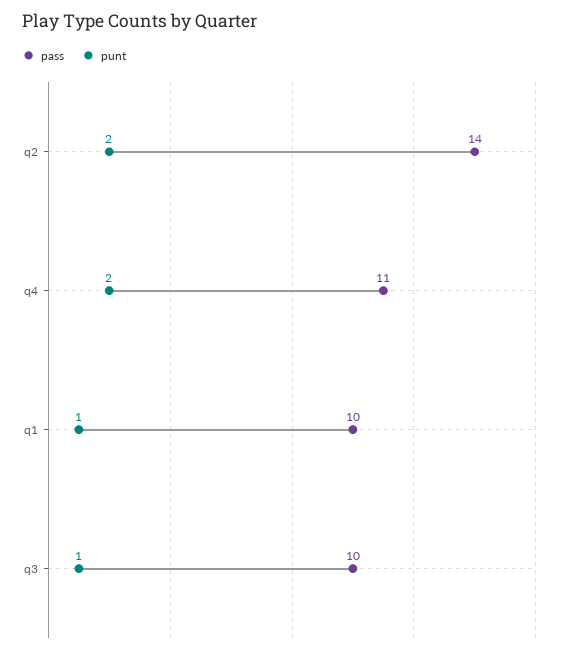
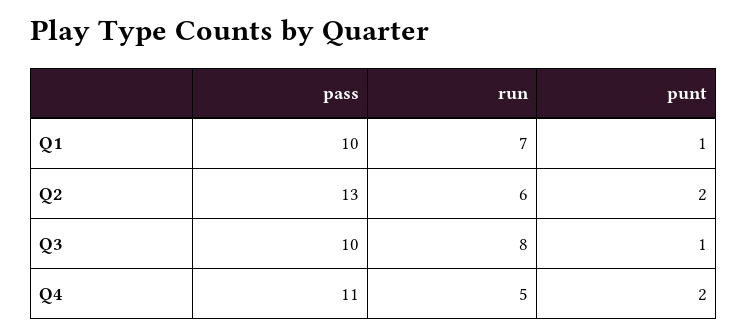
  {
    "pass": {
-     "q2": 14,
+     "q2": 13,
      "q4": 11,
      "q1": 10,
      "q3": 10
    },
    "punt": {
      "q2": 2,
      "q4": 2,
      "q1": 1,
      "q3": 1
-   }
+   },
+   "run": {
+     "q1": 7,
+     "q2": 6,
+     "q3": 8,
+     "q4": 5
+   }
  }

